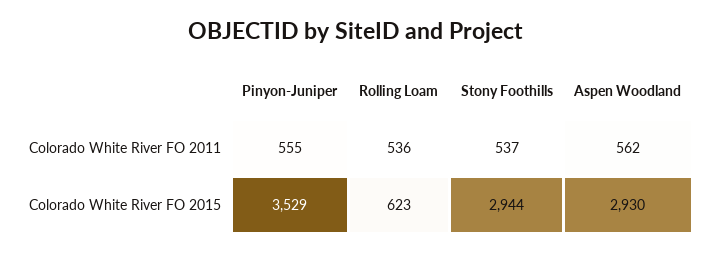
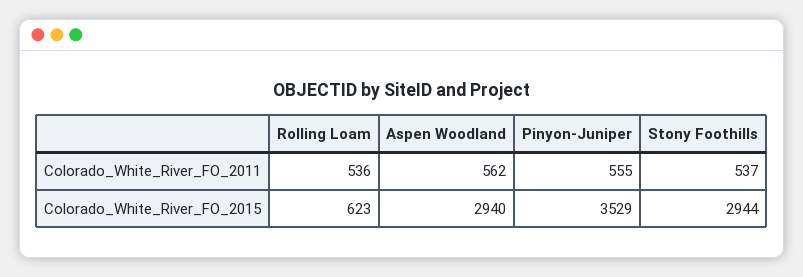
  {
    "Pinyon-Juniper": {
      "Colorado White River FO 2011": 555,
      "Colorado White River FO 2015": 3529
    },
    "Rolling Loam": {
      "Colorado White River FO 2011": 536,
      "Colorado White River FO 2015": 623
    },
    "Stony Foothills": {
      "Colorado White River FO 2011": 537,
      "Colorado White River FO 2015": 2944
    },
    "Aspen Woodland": {
      "Colorado White River FO 2011": 562,
-     "Colorado White River FO 2015": 2930
+     "Colorado White River FO 2015": 2940
    }
  }

